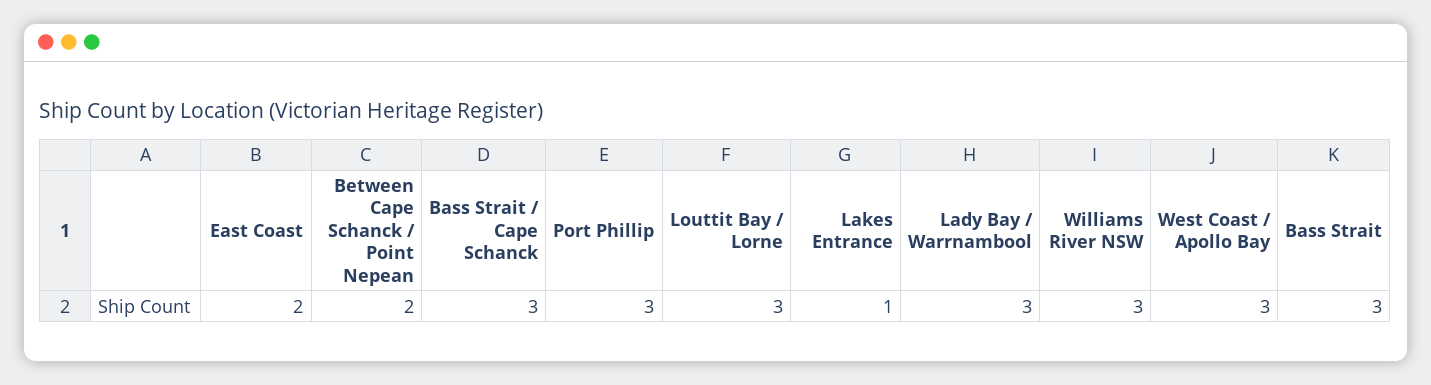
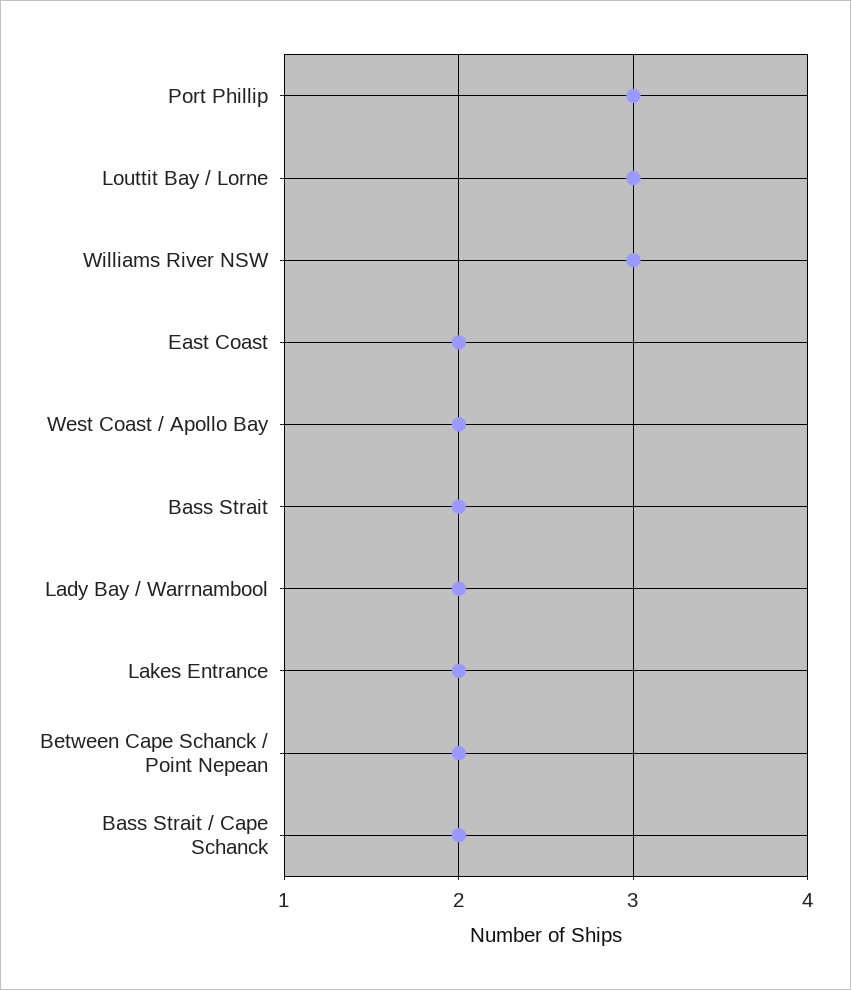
  {
    "East Coast": 2,
    "Between Cape Schanck / Point Nepean": 2,
-   "Bass Strait / Cape Schanck": 3,
+   "Bass Strait / Cape Schanck": 2,
    "Port Phillip": 3,
    "Louttit Bay / Lorne": 3,
-   "Lakes Entrance": 1,
+   "Lakes Entrance": 2,
-   "Lady Bay / Warrnambool": 3,
+   "Lady Bay / Warrnambool": 2,
    "Williams River NSW": 3,
-   "West Coast / Apollo Bay": 3,
+   "West Coast / Apollo Bay": 2,
-   "Bass Strait": 3
+   "Bass Strait": 2
  }

